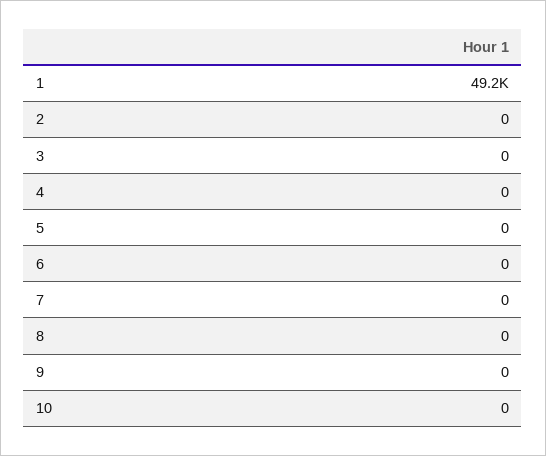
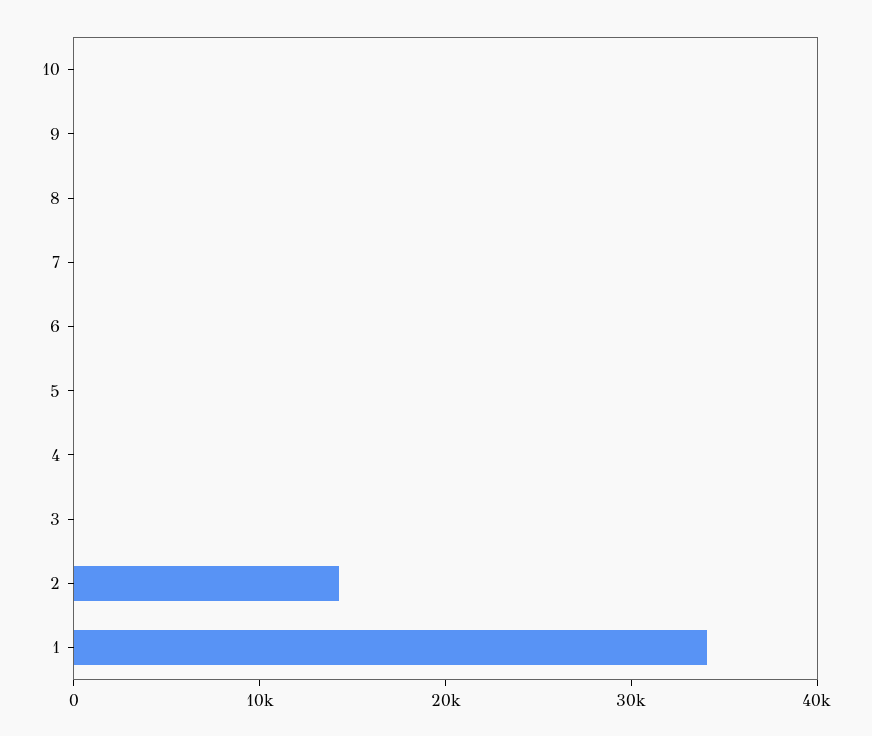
  {
-   "1": 49200,
+   "1": 34000,
-   "2": 0,
+   "2": 14000,
    "3": 0,
    "4": 0,
    "5": 0,
    "6": 0,
    "7": 0,
    "8": 0,
    "9": 0,
    "10": 0
  }

